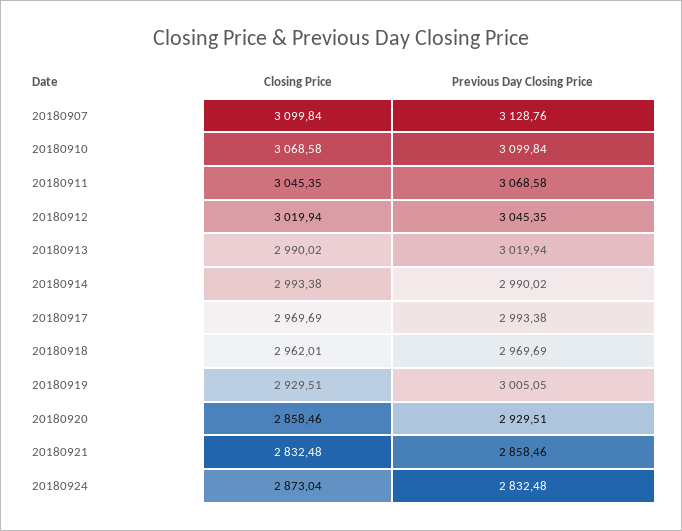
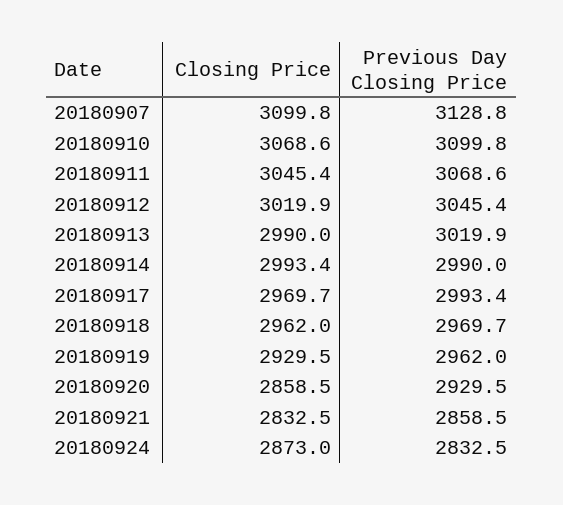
  {
    "Closing Price": {
      "20180907": 3099.84,
      "20180910": 3068.58,
      "20180911": 3045.35,
      "20180912": 3019.94,
      "20180913": 2990.02,
      "20180914": 2993.38,
      "20180917": 2969.69,
      "20180918": 2962.01,
      "20180919": 2929.51,
      "20180920": 2858.46,
      "20180921": 2832.48,
      "20180924": 2873.04
    },
    "Previous Day Closing Price": {
      "20180907": 3128.76,
      "20180910": 3099.84,
      "20180911": 3068.58,
      "20180912": 3045.35,
      "20180913": 3019.94,
      "20180914": 2990.02,
      "20180917": 2993.38,
      "20180918": 2969.69,
-     "20180919": 3005.05,
+     "20180919": 2962,
      "20180920": 2929.51,
      "20180921": 2858.46,
      "20180924": 2832.48
    }
  }

